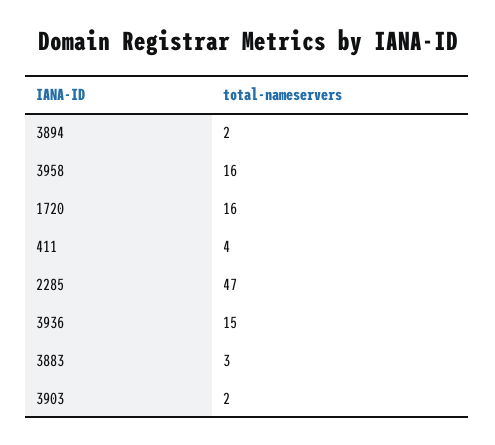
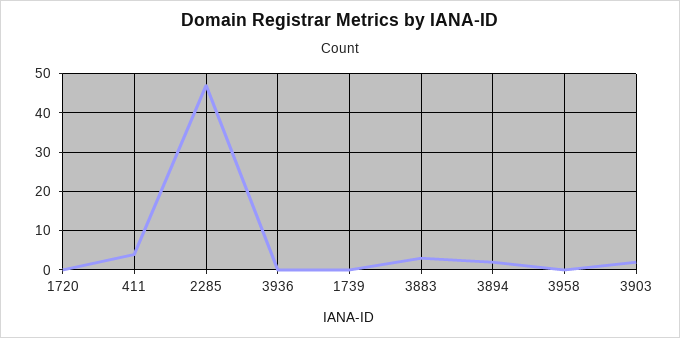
  {
    "3894": 2,
-   "3958": 16,
+   "3958": 0,
-   "1720": 16,
+   "1720": 0,
    "411": 4,
    "2285": 47,
-   "3936": 15,
+   "3936": 0,
    "3883": 3,
-   "3903": 2
+   "3903": 2,
+   "1739": 0
  }

